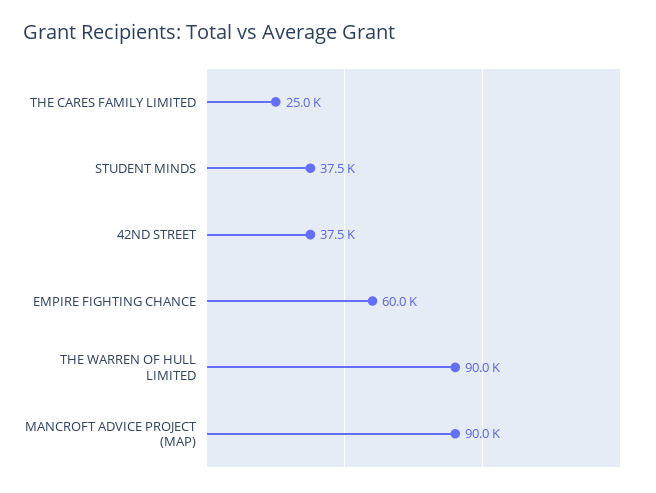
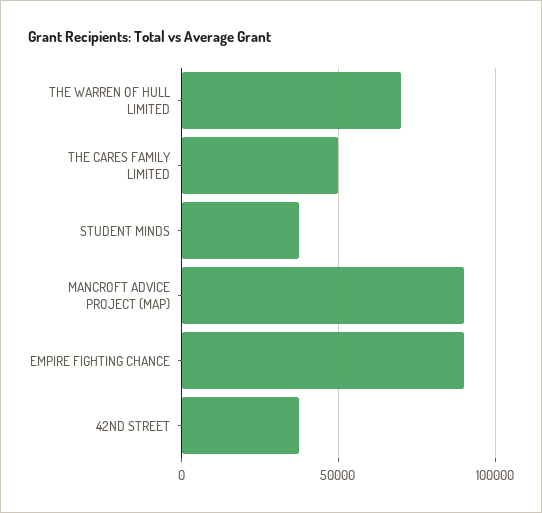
  {
-   "THE CARES FAMILY LIMITED": 25000,
+   "THE CARES FAMILY LIMITED": 50000,
    "STUDENT MINDS": 37500,
    "42ND STREET": 37500,
-   "EMPIRE FIGHTING CHANCE": 60000,
+   "EMPIRE FIGHTING CHANCE": 90000,
-   "THE WARREN OF HULL LIMITED": 90000,
+   "THE WARREN OF HULL LIMITED": 70000,
    "MANCROFT ADVICE PROJECT (MAP)": 90000
  }

